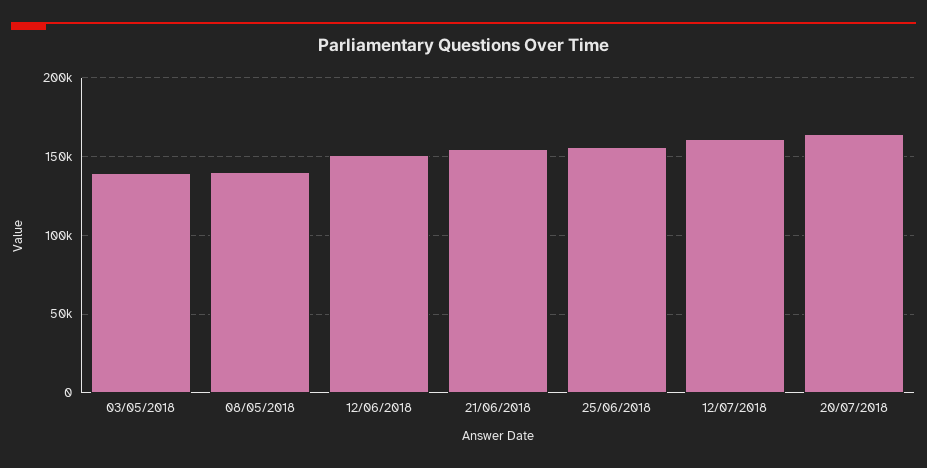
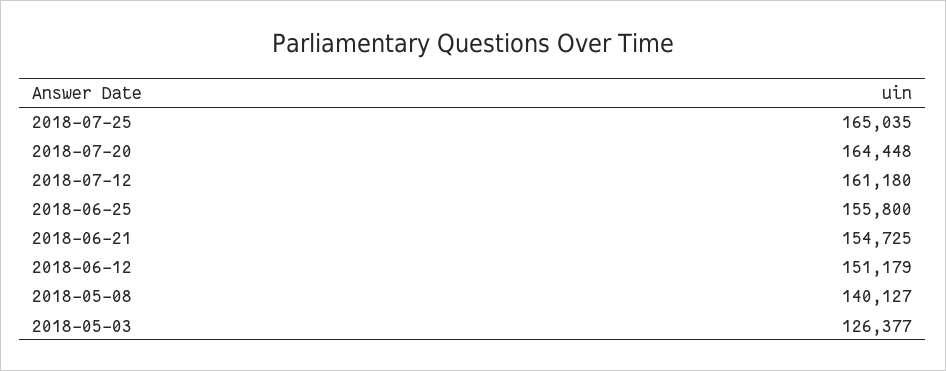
  {
-   "03/05/2018": 140000,
+   "03/05/2018": 126377,
    "08/05/2018": 140127,
    "12/06/2018": 151179,
    "21/06/2018": 154725,
    "25/06/2018": 155800,
    "12/07/2018": 161180,
-   "20/07/2018": 164448
+   "20/07/2018": 164448,
+   "2018-07-25": 165035
  }

